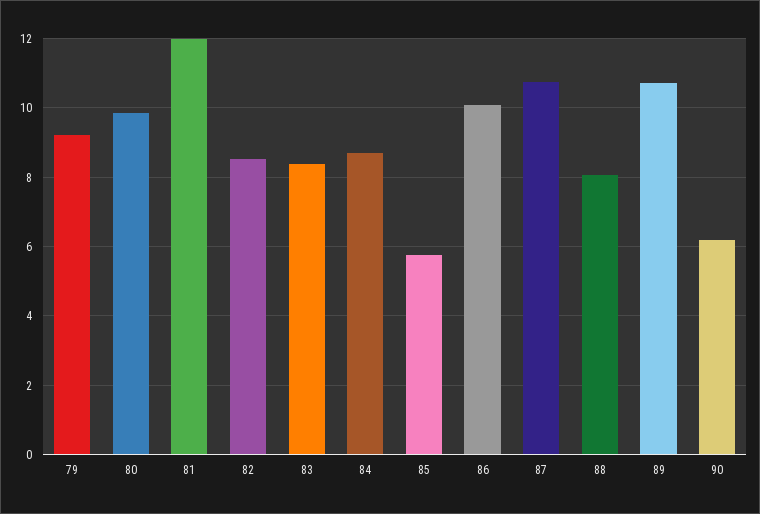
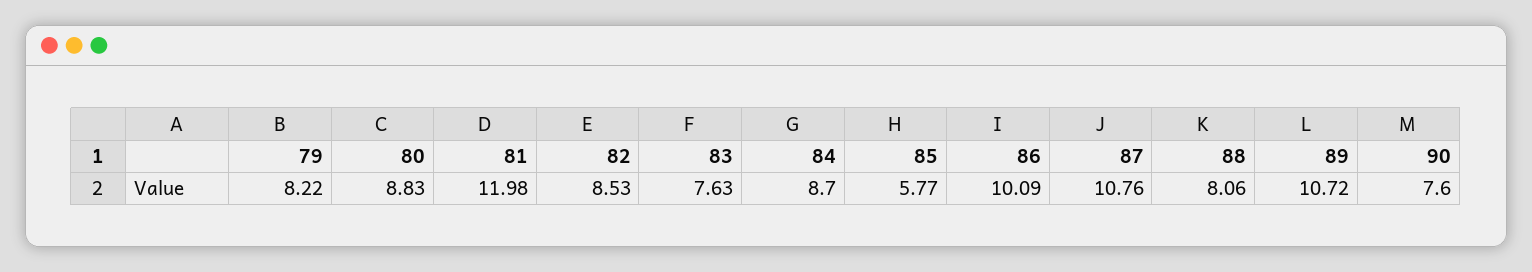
  {
-   "79": 9.2,
+   "79": 8.22,
-   "80": 9.8,
+   "80": 8.83,
    "81": 11.98,
    "82": 8.53,
-   "83": 8.4,
+   "83": 7.63,
    "84": 8.7,
    "85": 5.77,
    "86": 10.09,
    "87": 10.76,
    "88": 8.06,
    "89": 10.72,
-   "90": 6.2
+   "90": 7.6
  }

